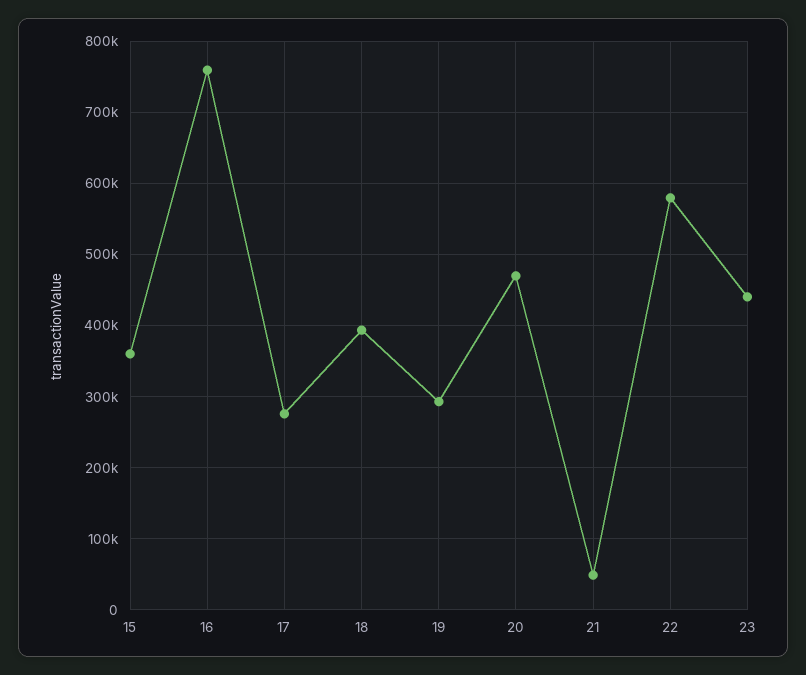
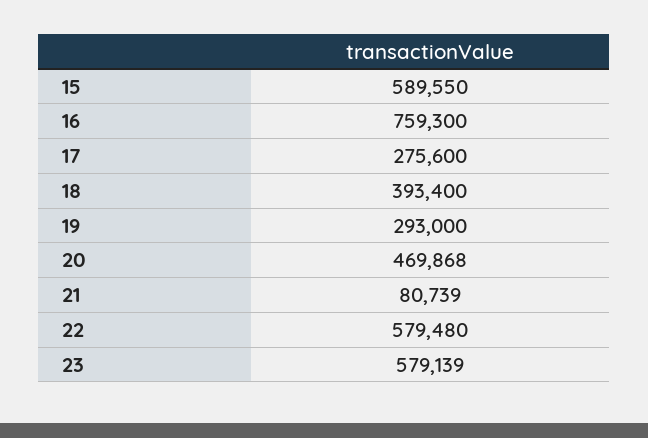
  {
-   "15": 360000,
+   "15": 589550,
    "16": 759300,
    "17": 275600,
    "18": 393400,
    "19": 293000,
    "20": 469868,
-   "21": 50000,
+   "21": 80739,
    "22": 579480,
-   "23": 440000
+   "23": 579139
  }

